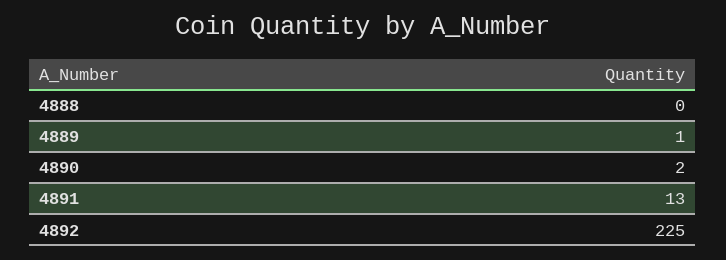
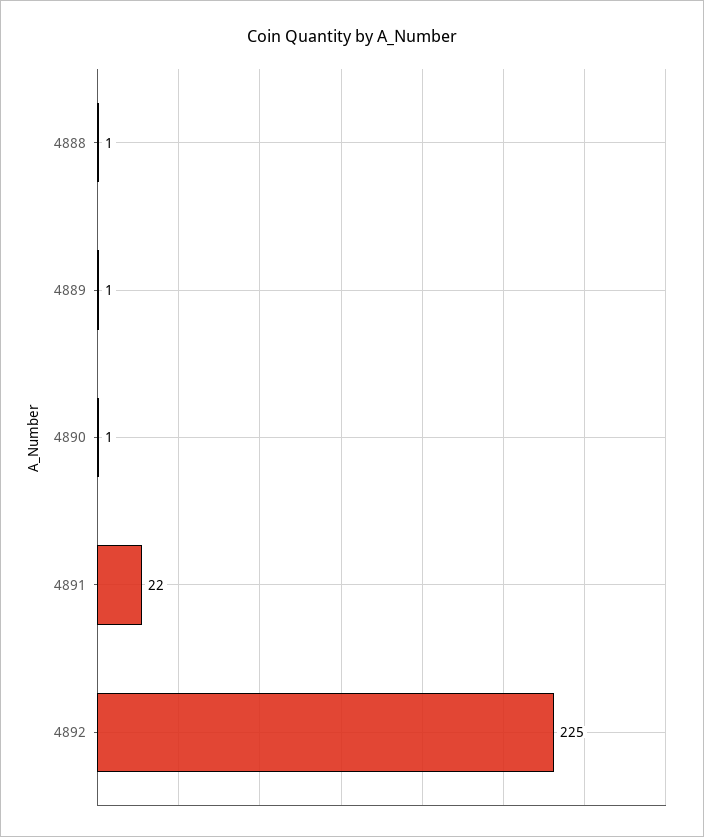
  {
-   "4888": 0,
+   "4888": 1,
    "4889": 1,
-   "4890": 2,
+   "4890": 1,
-   "4891": 13,
+   "4891": 22,
    "4892": 225
  }

